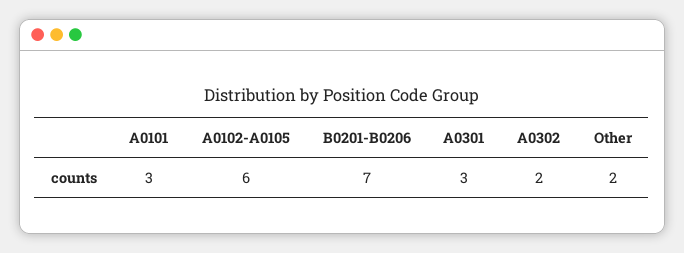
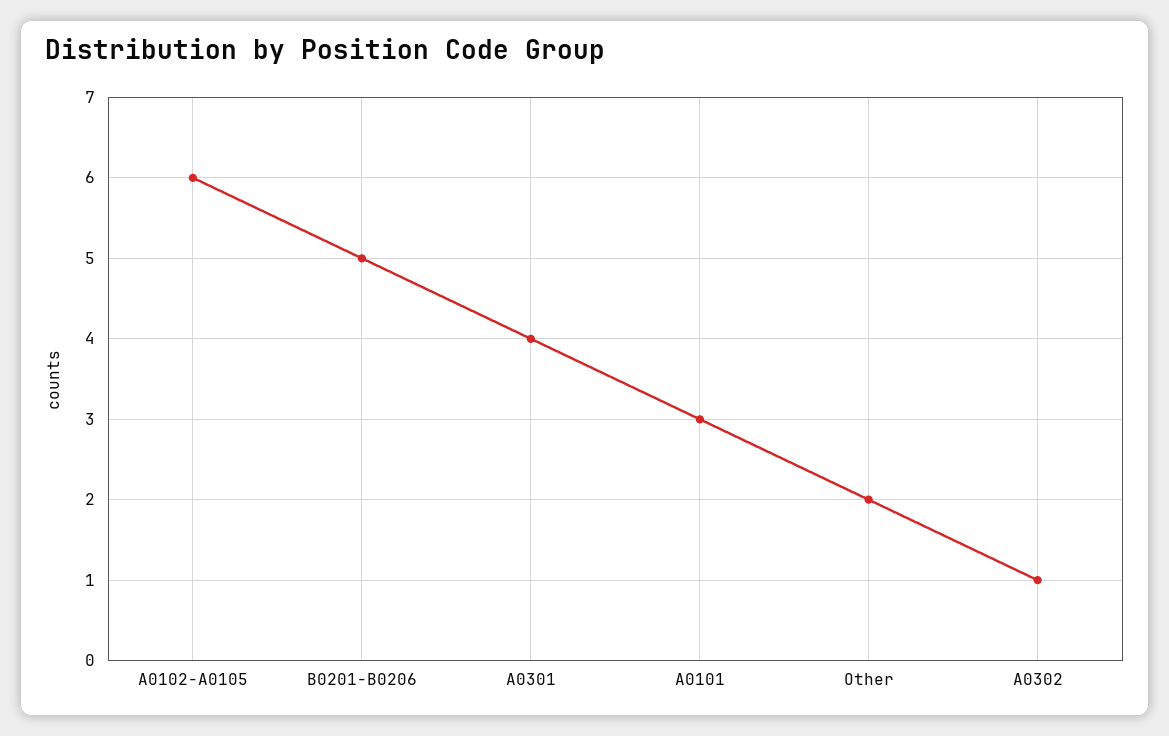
  {
    "A0101": 3,
    "A0102-A0105": 6,
-   "B0201-B0206": 7,
+   "B0201-B0206": 5,
-   "A0301": 3,
+   "A0301": 4,
-   "A0302": 2,
+   "A0302": 1,
    "Other": 2
  }

